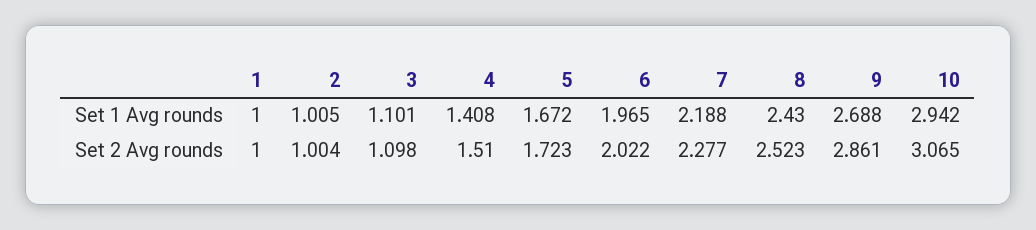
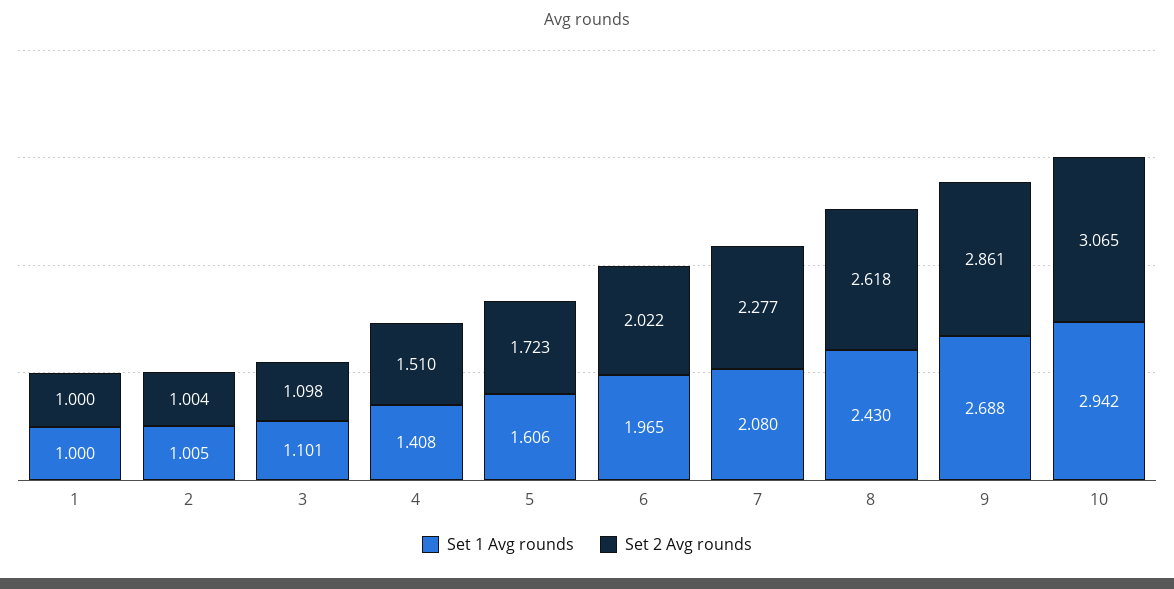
  {
    "Set 1 Avg rounds": {
      "1": 1,
      "2": 1.005,
      "3": 1.101,
      "4": 1.408,
-     "5": 1.672,
+     "5": 1.606,
      "6": 1.965,
-     "7": 2.188,
+     "7": 2.08,
      "8": 2.43,
      "9": 2.688,
      "10": 2.942
    },
    "Set 2 Avg rounds": {
      "1": 1,
      "2": 1.004,
      "3": 1.098,
      "4": 1.51,
      "5": 1.723,
      "6": 2.022,
      "7": 2.277,
-     "8": 2.523,
+     "8": 2.618,
      "9": 2.861,
      "10": 3.065
    }
  }

